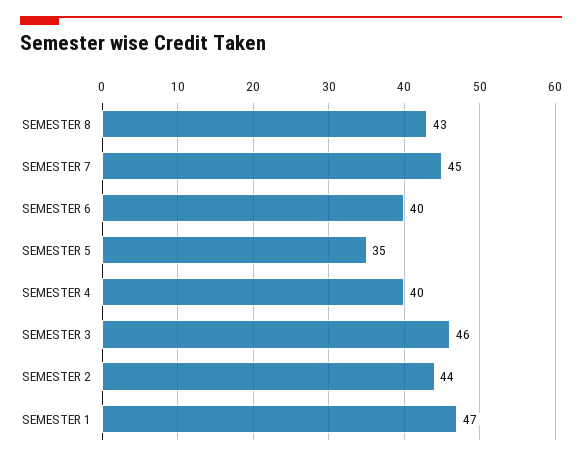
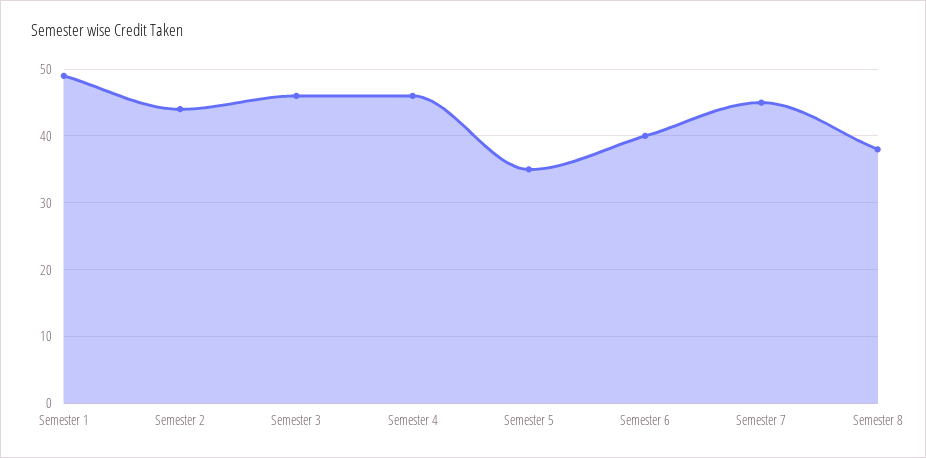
  {
-   "SEMESTER 8": 43,
+   "SEMESTER 8": 38,
    "SEMESTER 7": 45,
    "SEMESTER 6": 40,
    "SEMESTER 5": 35,
-   "SEMESTER 4": 40,
+   "SEMESTER 4": 46,
    "SEMESTER 3": 46,
    "SEMESTER 2": 44,
-   "SEMESTER 1": 47
+   "SEMESTER 1": 49
  }

